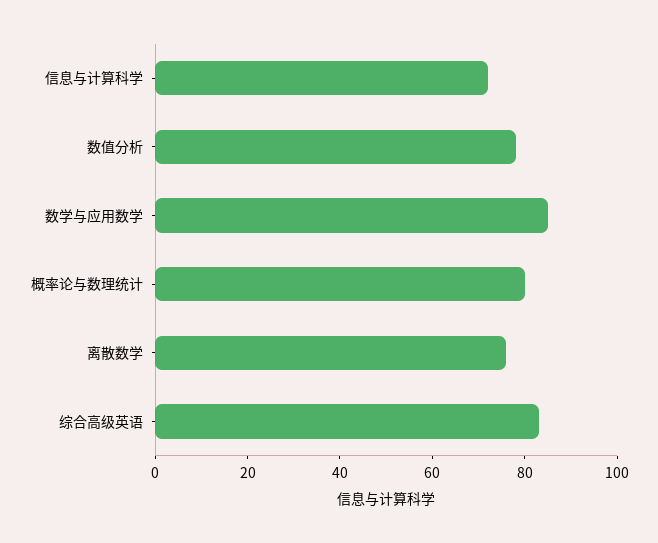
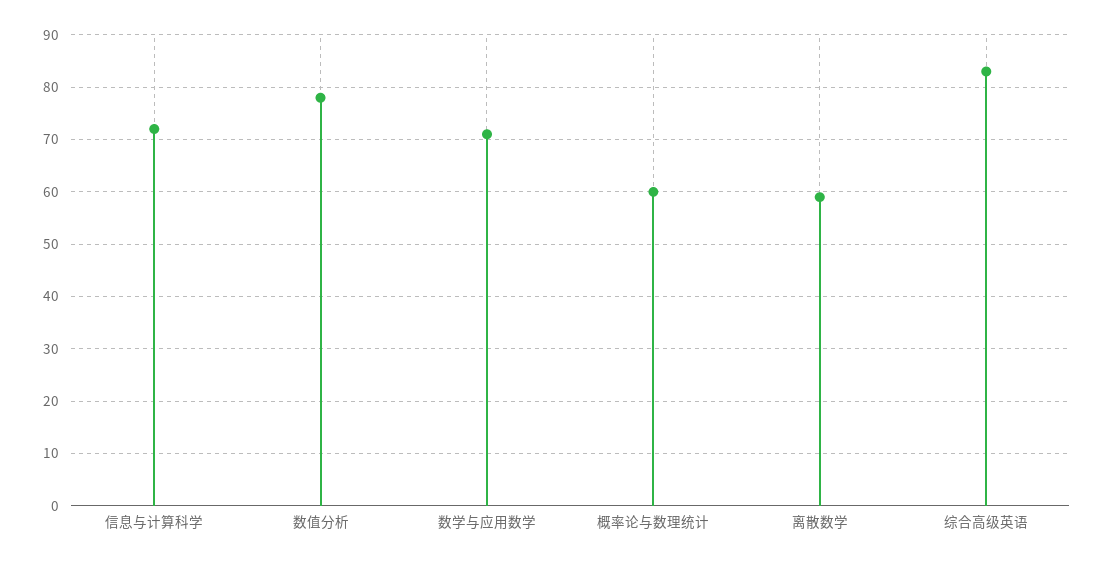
  {
    "信息与计算科学": 70,
    "数值分析": 80,
-   "数学与应用数学": 85,
+   "数学与应用数学": 70,
-   "概率论与数理统计": 80,
+   "概率论与数理统计": 60,
-   "离散数学": 75,
+   "离散数学": 60,
    "综合高级英语": 85
  }

